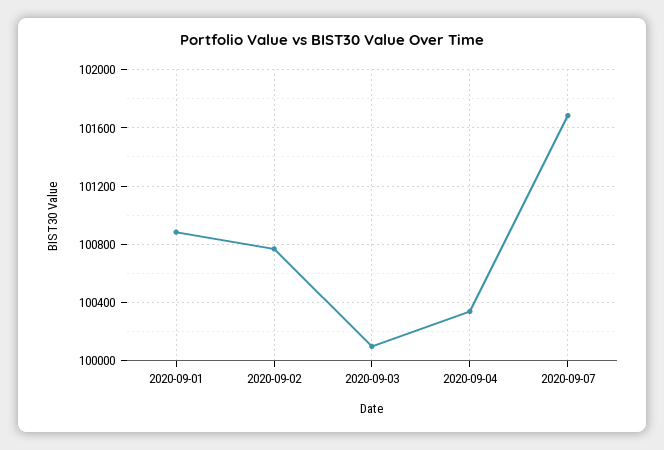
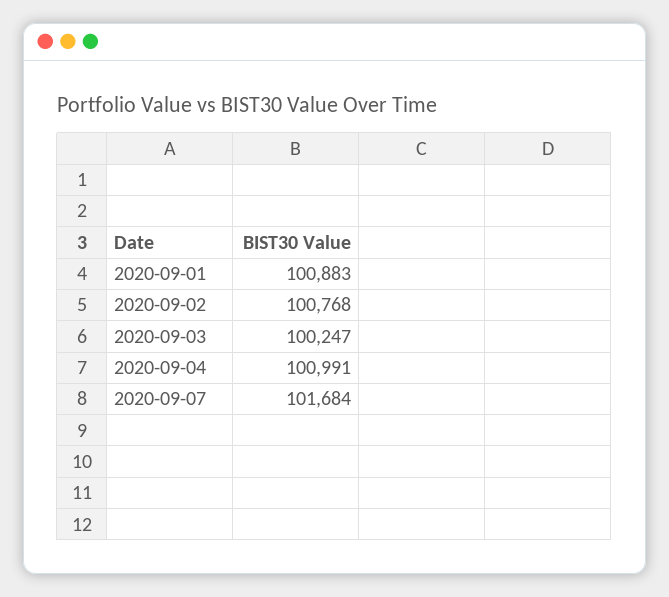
  {
    "2020-09-01": 100883,
    "2020-09-02": 100768,
-   "2020-09-03": 100100,
+   "2020-09-03": 100247,
-   "2020-09-04": 100350,
+   "2020-09-04": 100991,
    "2020-09-07": 101684
  }

